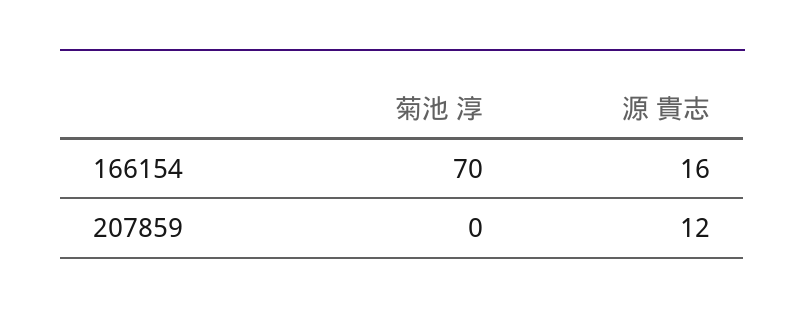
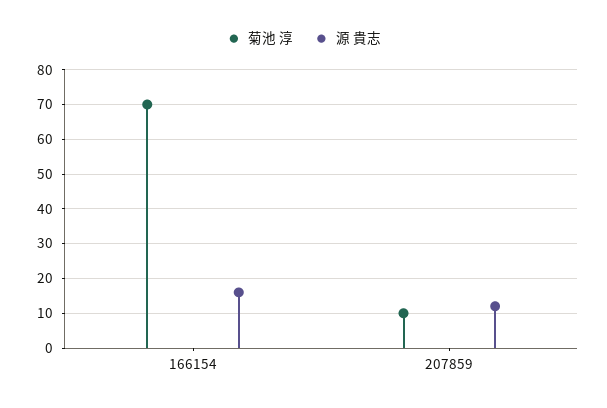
  {
    "菊池 淳": {
      "166154": 70,
-     "207859": 0
+     "207859": 10
    },
    "源 貴志": {
      "166154": 16,
      "207859": 12
    }
  }

